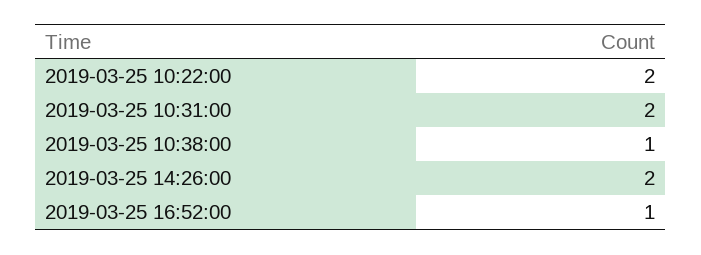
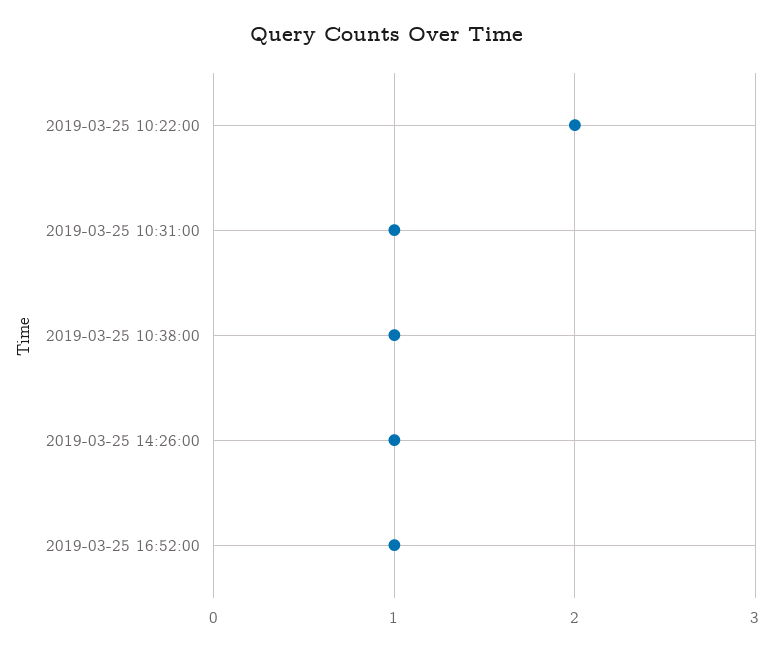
  {
    "2019-03-25 10:22:00": 2,
-   "2019-03-25 10:31:00": 2,
+   "2019-03-25 10:31:00": 1,
    "2019-03-25 10:38:00": 1,
-   "2019-03-25 14:26:00": 2,
+   "2019-03-25 14:26:00": 1,
    "2019-03-25 16:52:00": 1
  }

